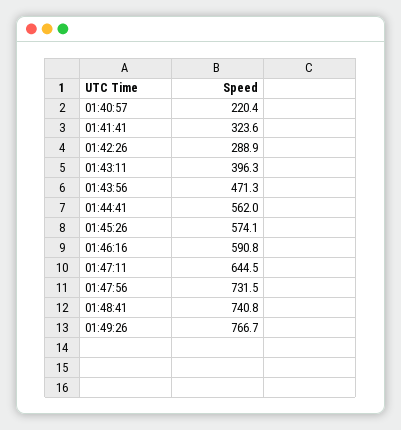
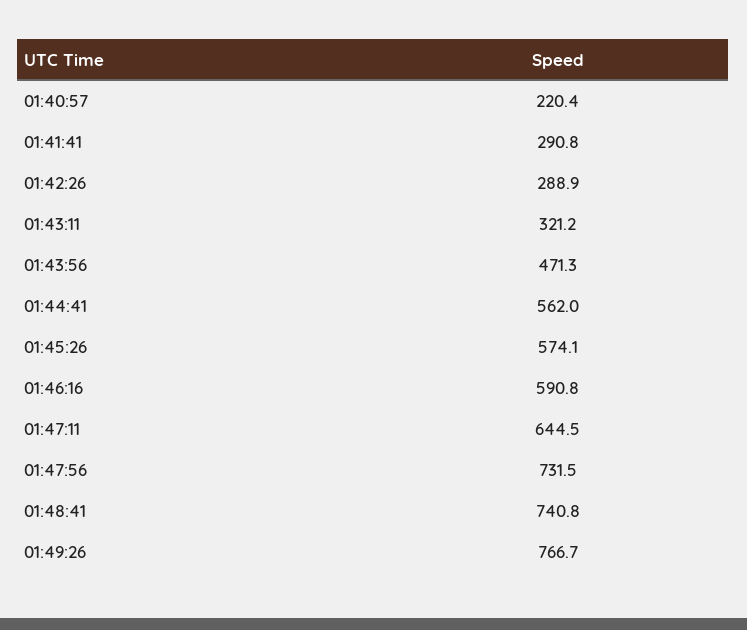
  {
    "01:40:57": 220.4,
-   "01:41:41": 323.6,
+   "01:41:41": 290.8,
    "01:42:26": 288.9,
-   "01:43:11": 396.3,
+   "01:43:11": 321.2,
    "01:43:56": 471.3,
    "01:44:41": 562,
    "01:45:26": 574.1,
    "01:46:16": 590.8,
    "01:47:11": 644.5,
    "01:47:56": 731.5,
    "01:48:41": 740.8,
    "01:49:26": 766.7
  }

